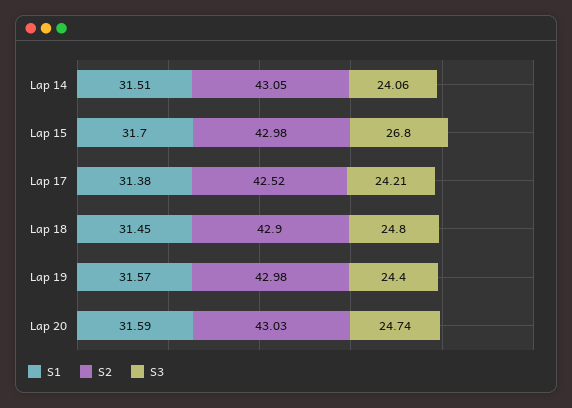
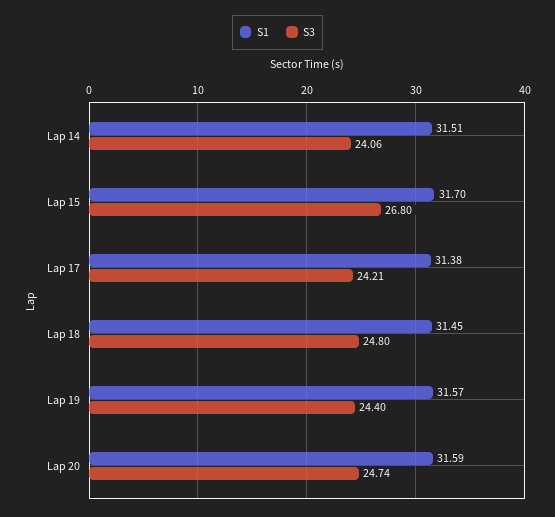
  {
    "S1": {
      "Lap 14": 31.51,
      "Lap 15": 31.7,
      "Lap 17": 31.38,
      "Lap 18": 31.45,
      "Lap 19": 31.57,
      "Lap 20": 31.59
    },
-   "S2": {
-     "Lap 14": 43.05,
-     "Lap 15": 42.98,
-     "Lap 17": 42.52,
-     "Lap 18": 42.9,
-     "Lap 19": 42.98,
-     "Lap 20": 43.03
-   },
    "S3": {
      "Lap 14": 24.06,
      "Lap 15": 26.8,
      "Lap 17": 24.21,
      "Lap 18": 24.8,
      "Lap 19": 24.4,
      "Lap 20": 24.74
    }
  }

